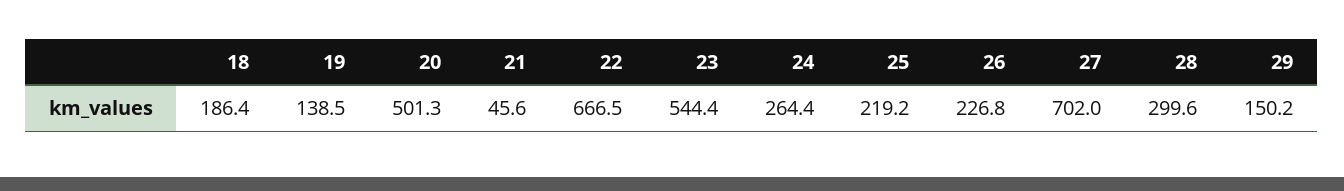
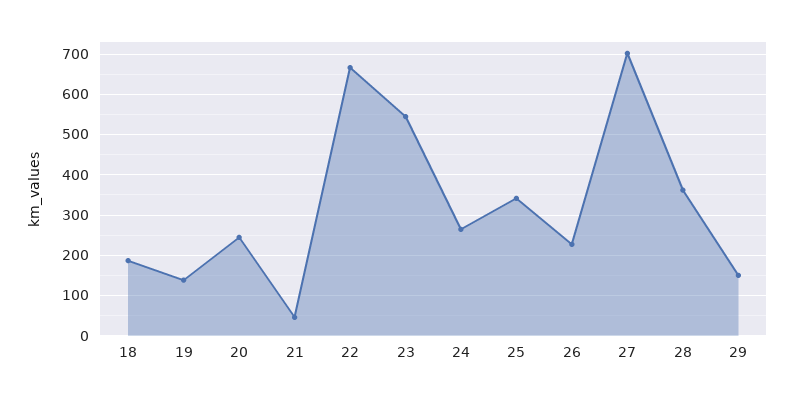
  {
    "18": 186.4,
    "19": 138.5,
-   "20": 501.3,
+   "20": 240,
    "21": 45.6,
    "22": 666.5,
    "23": 544.4,
    "24": 264.4,
-   "25": 219.2,
+   "25": 340,
    "26": 226.8,
    "27": 702,
-   "28": 299.6,
+   "28": 360,
    "29": 150.2
  }

